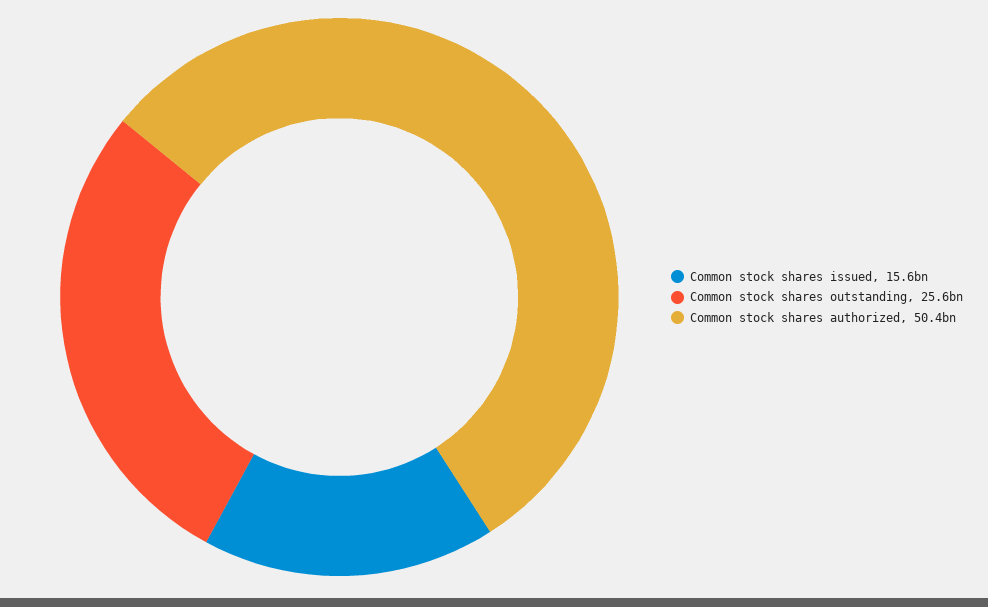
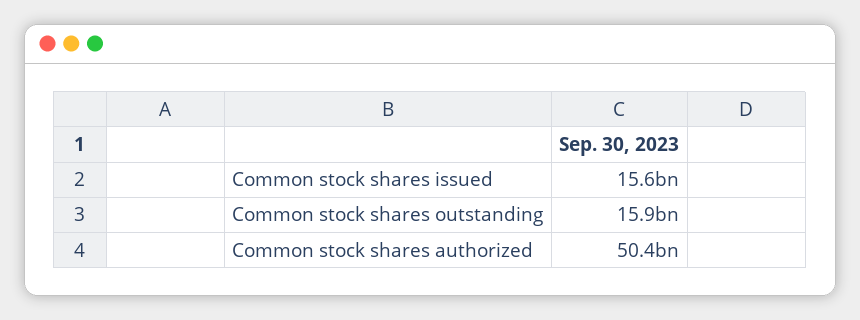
  {
    "Common stock shares issued": 15600000000,
-   "Common stock shares outstanding": 25600000000,
+   "Common stock shares outstanding": 15900000000,
    "Common stock shares authorized": 50400000000
  }

